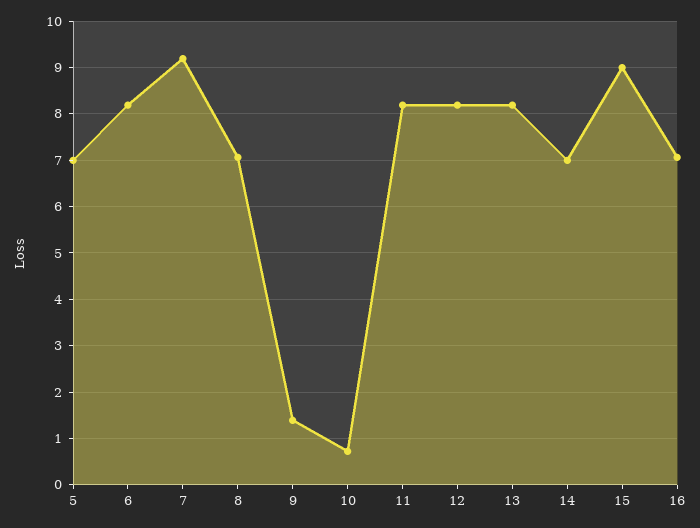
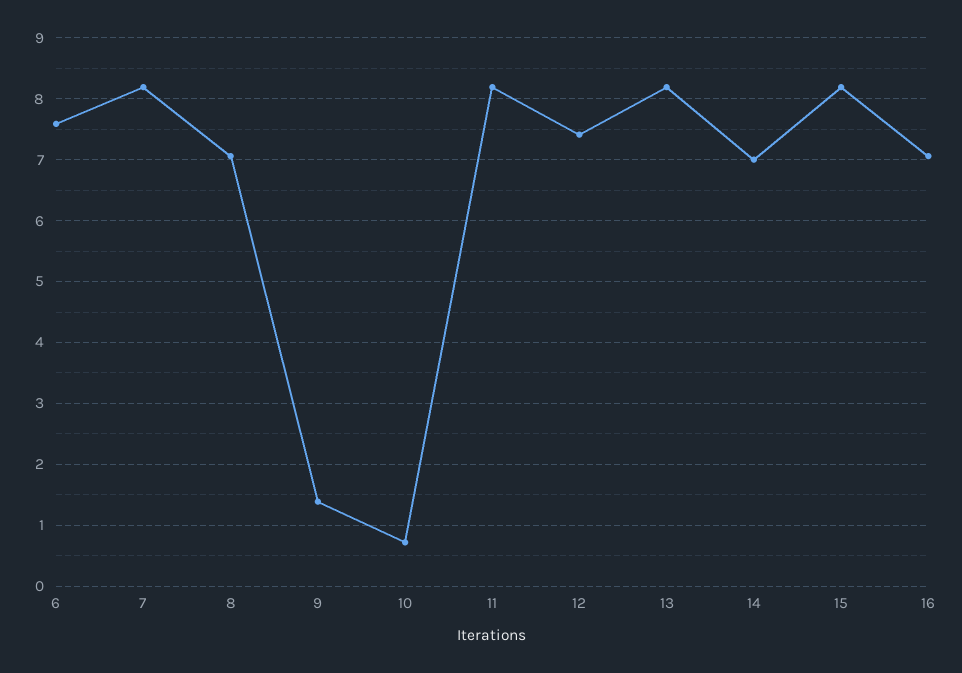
  {
-   "5": 7,
-   "6": 8.2,
+   "6": 7.6,
-   "7": 9.2,
+   "7": 8.2,
    "8": 7.1,
    "9": 1.4,
    "10": 0.7,
    "11": 8.2,
-   "12": 8.2,
+   "12": 7.4,
    "13": 8.2,
    "14": 7,
-   "15": 9,
+   "15": 8.2,
    "16": 7.1
  }

